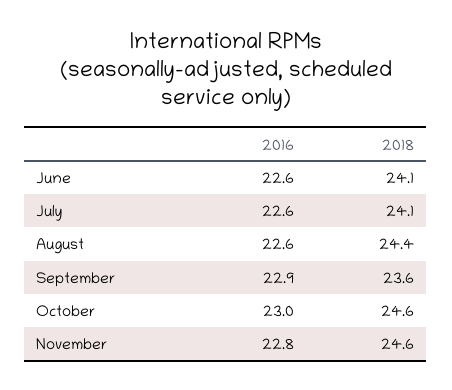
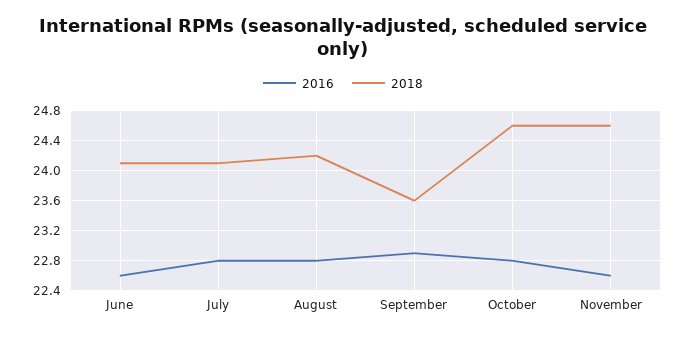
  {
    "2016": {
      "June": 22.6,
-     "July": 22.6,
+     "July": 22.8,
-     "August": 22.6,
+     "August": 22.8,
      "September": 22.9,
-     "October": 23,
+     "October": 22.8,
-     "November": 22.8
+     "November": 22.6
    },
    "2018": {
      "June": 24.1,
      "July": 24.1,
-     "August": 24.4,
+     "August": 24.2,
      "September": 23.6,
      "October": 24.6,
      "November": 24.6
    }
  }

